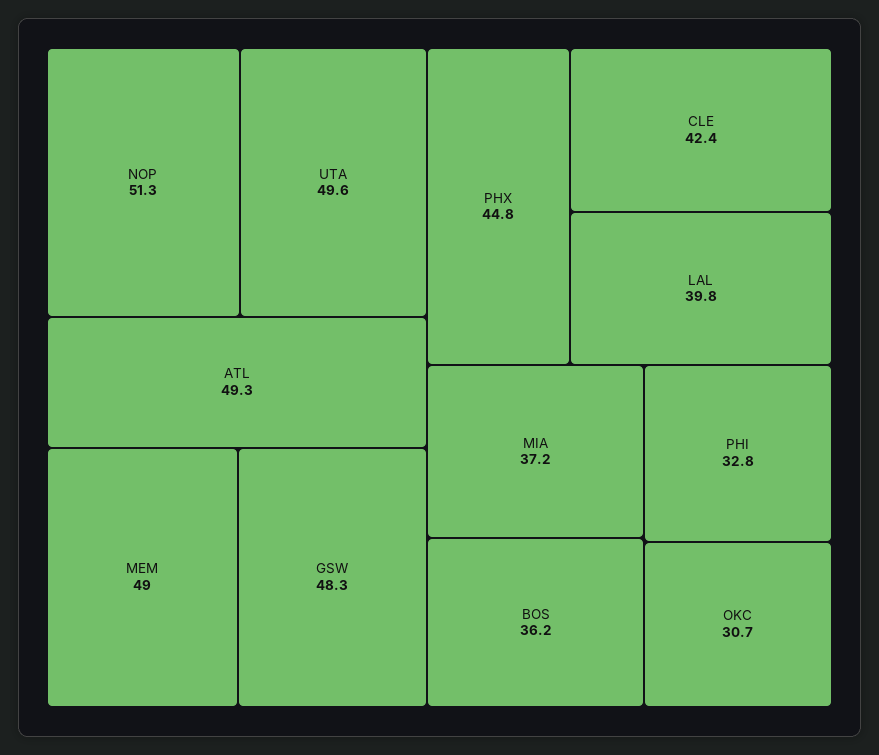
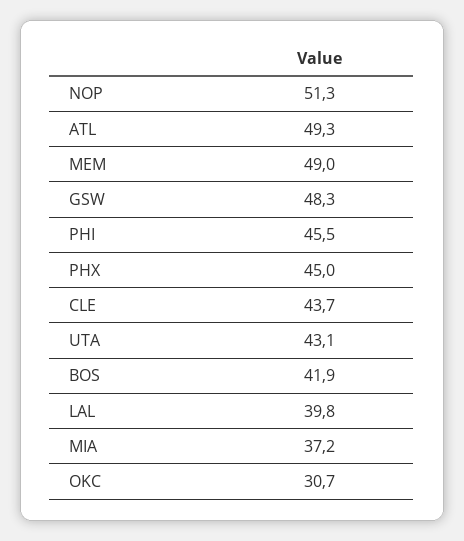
  {
    "NOP": 51.3,
-   "UTA": 49.6,
+   "UTA": 43.1,
    "ATL": 49.3,
    "MEM": 49,
    "GSW": 48.3,
-   "PHX": 44.8,
+   "PHX": 45,
-   "CLE": 42.4,
+   "CLE": 43.7,
    "LAL": 39.8,
    "MIA": 37.2,
-   "BOS": 36.2,
+   "BOS": 41.9,
-   "PHI": 32.8,
+   "PHI": 45.5,
    "OKC": 30.7
  }

